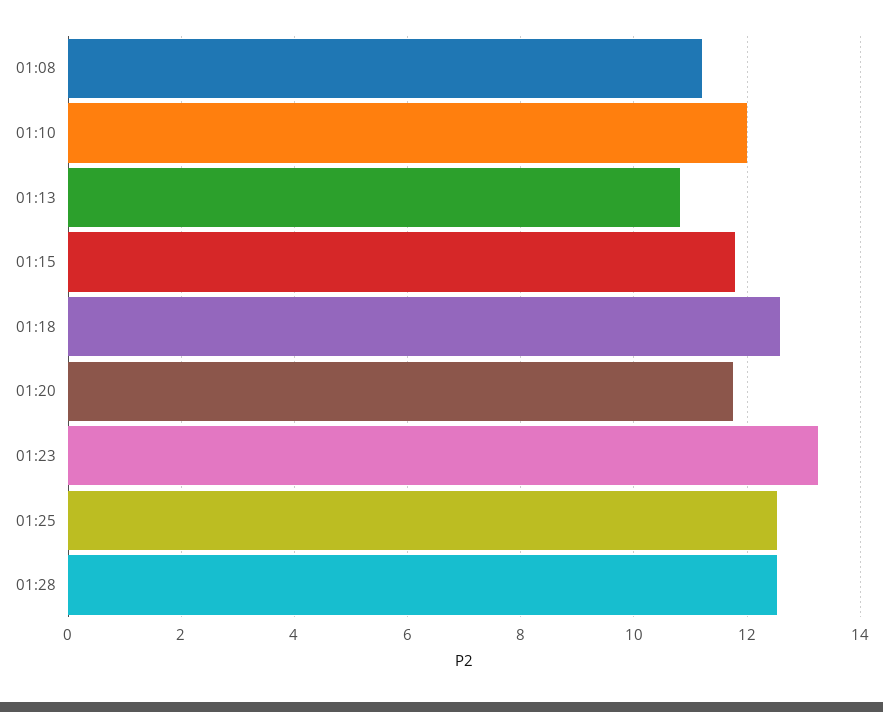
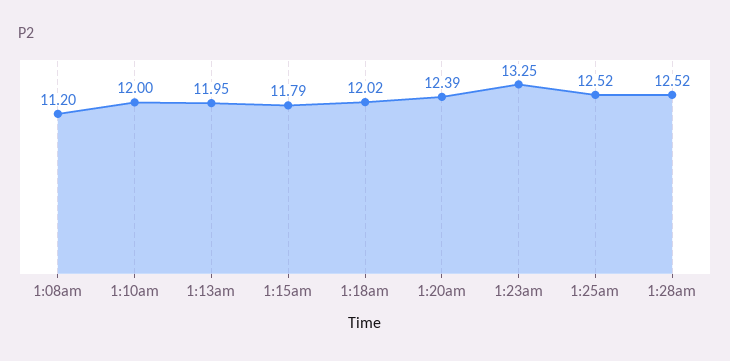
  {
    "01:08": 11.2,
    "01:10": 12,
-   "01:13": 10.8,
+   "01:13": 11.95,
    "01:15": 11.79,
-   "01:18": 12.6,
+   "01:18": 12.02,
-   "01:20": 11.8,
+   "01:20": 12.39,
    "01:23": 13.25,
    "01:25": 12.52,
    "01:28": 12.52
  }

